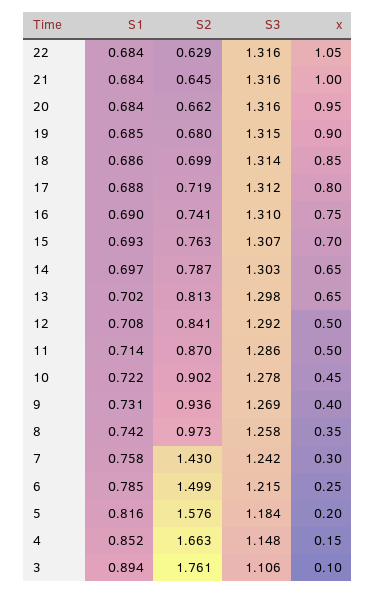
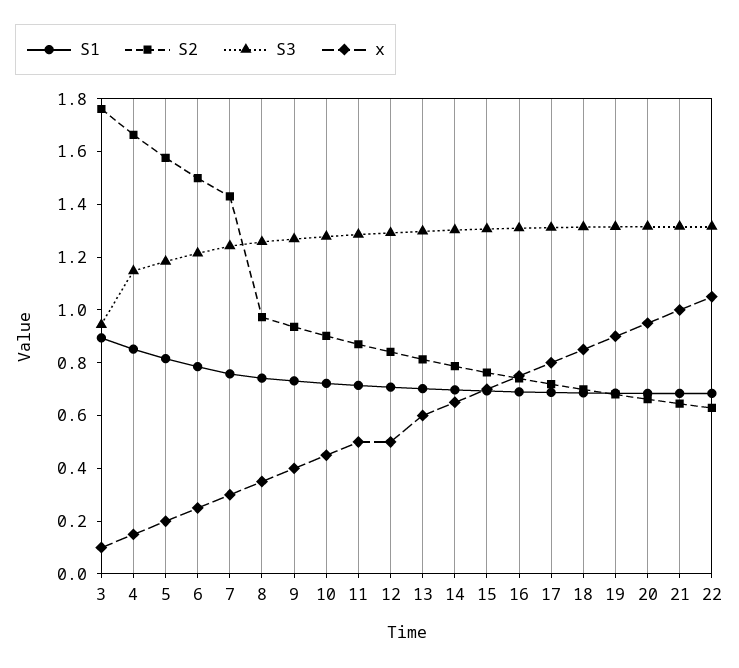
  {
    "S1": {
      "22": 0.684,
      "21": 0.684,
      "20": 0.684,
      "19": 0.685,
      "18": 0.686,
      "17": 0.688,
      "16": 0.69,
      "15": 0.693,
      "14": 0.697,
      "13": 0.702,
      "12": 0.708,
      "11": 0.714,
      "10": 0.722,
      "9": 0.731,
      "8": 0.742,
      "7": 0.758,
      "6": 0.785,
      "5": 0.816,
      "4": 0.852,
      "3": 0.894
    },
    "S2": {
      "22": 0.629,
      "21": 0.645,
      "20": 0.662,
      "19": 0.68,
      "18": 0.699,
      "17": 0.719,
      "16": 0.741,
      "15": 0.763,
      "14": 0.787,
      "13": 0.813,
      "12": 0.841,
      "11": 0.87,
      "10": 0.902,
      "9": 0.936,
      "8": 0.973,
      "7": 1.43,
      "6": 1.499,
      "5": 1.576,
      "4": 1.663,
      "3": 1.761
    },
    "S3": {
      "22": 1.316,
      "21": 1.316,
      "20": 1.316,
      "19": 1.315,
      "18": 1.314,
      "17": 1.312,
      "16": 1.31,
      "15": 1.307,
      "14": 1.303,
      "13": 1.298,
      "12": 1.292,
      "11": 1.286,
      "10": 1.278,
      "9": 1.269,
      "8": 1.258,
      "7": 1.242,
      "6": 1.215,
      "5": 1.184,
      "4": 1.148,
-     "3": 1.106
+     "3": 0.95
    },
    "x": {
      "22": 1.05,
      "21": 1,
      "20": 0.95,
      "19": 0.9,
      "18": 0.85,
      "17": 0.8,
      "16": 0.75,
      "15": 0.7,
      "14": 0.65,
-     "13": 0.65,
+     "13": 0.6,
      "12": 0.5,
      "11": 0.5,
      "10": 0.45,
      "9": 0.4,
      "8": 0.35,
      "7": 0.3,
      "6": 0.25,
      "5": 0.2,
      "4": 0.15,
      "3": 0.1
    }
  }

